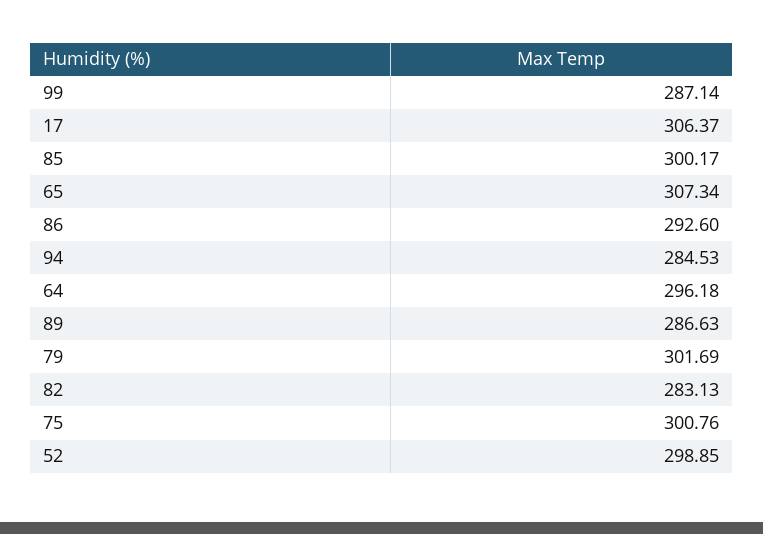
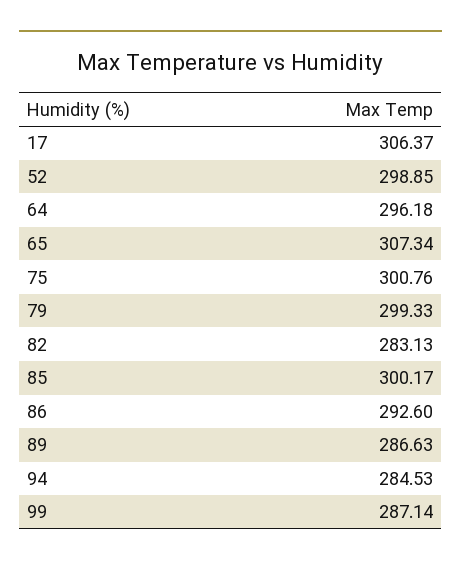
  {
    "99": 287.14,
    "17": 306.37,
    "85": 300.17,
    "65": 307.34,
    "86": 292.6,
    "94": 284.53,
    "64": 296.18,
    "89": 286.63,
-   "79": 301.69,
+   "79": 299.33,
    "82": 283.13,
    "75": 300.76,
    "52": 298.85
  }

